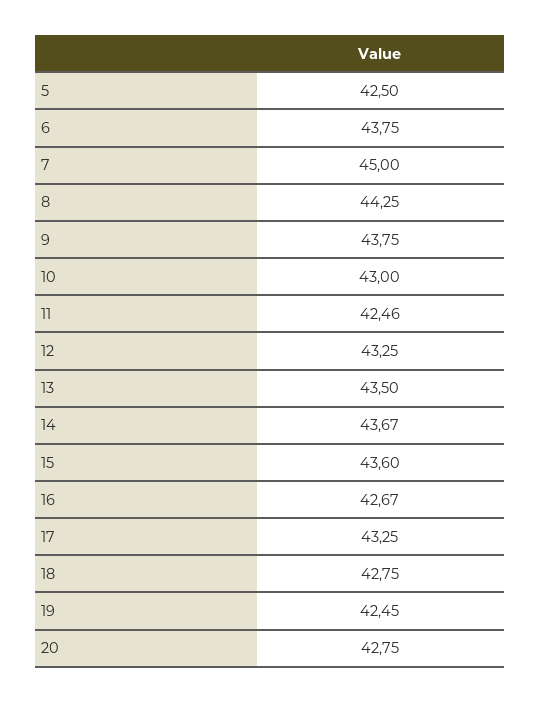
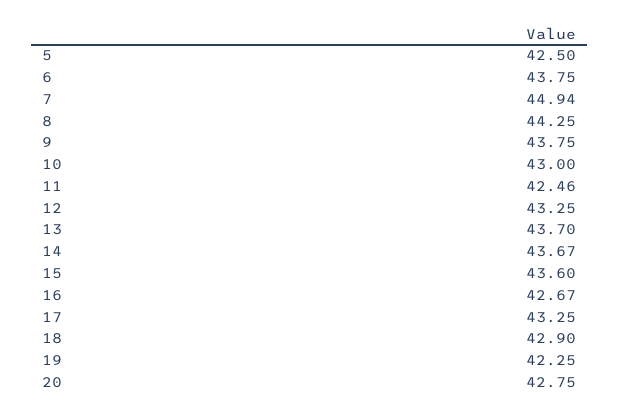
  {
    "5": 42.5,
    "6": 43.75,
-   "7": 45,
+   "7": 44.94,
    "8": 44.25,
    "9": 43.75,
    "10": 43,
    "11": 42.46,
    "12": 43.25,
-   "13": 43.5,
+   "13": 43.7,
    "14": 43.67,
    "15": 43.6,
    "16": 42.67,
    "17": 43.25,
-   "18": 42.75,
+   "18": 42.9,
-   "19": 42.45,
+   "19": 42.25,
    "20": 42.75
  }

